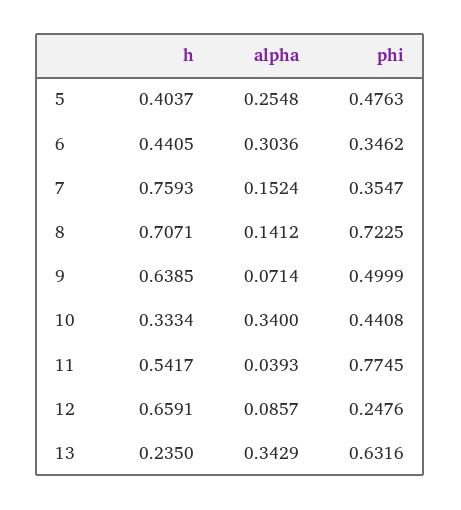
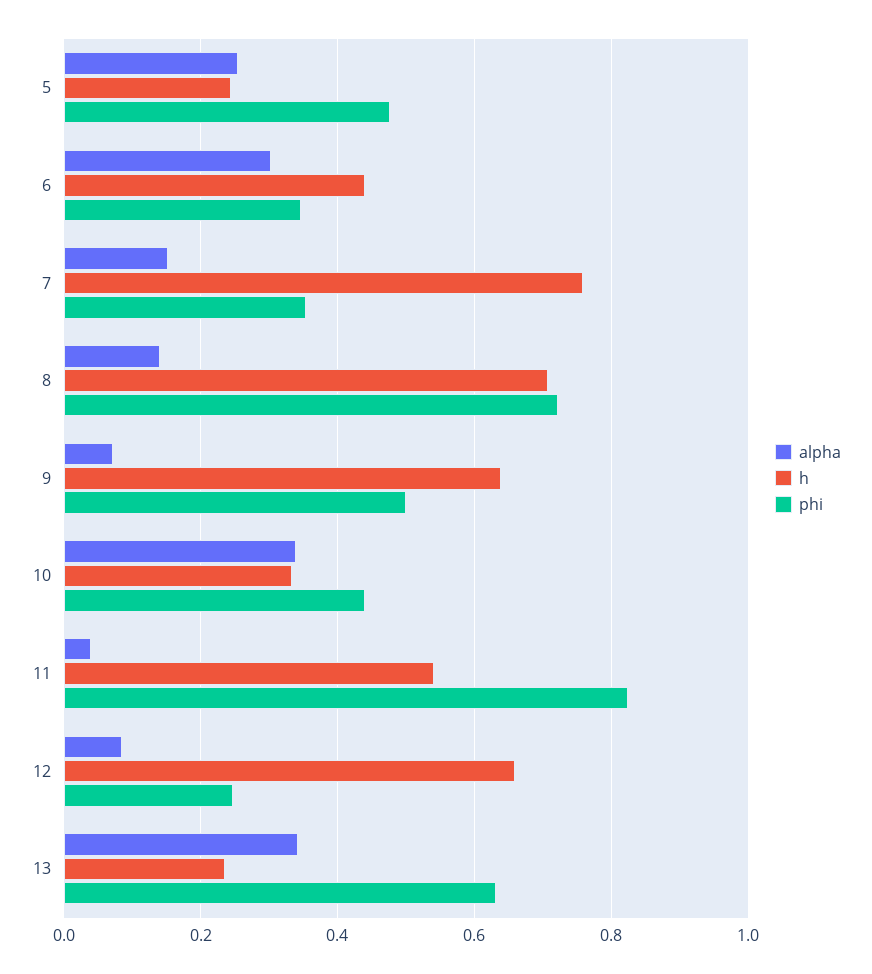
  {
    "h": {
-     "5": 0.4037,
+     "5": 0.24,
      "6": 0.4405,
      "7": 0.7593,
      "8": 0.7071,
      "9": 0.6385,
      "10": 0.3334,
      "11": 0.5417,
      "12": 0.6591,
      "13": 0.235
    },
    "alpha": {
      "5": 0.2548,
      "6": 0.3036,
      "7": 0.1524,
      "8": 0.1412,
      "9": 0.0714,
      "10": 0.34,
      "11": 0.0393,
      "12": 0.0857,
      "13": 0.3429
    },
    "phi": {
      "5": 0.4763,
      "6": 0.3462,
      "7": 0.3547,
      "8": 0.7225,
      "9": 0.4999,
      "10": 0.4408,
-     "11": 0.7745,
+     "11": 0.82,
      "12": 0.2476,
      "13": 0.6316
    }
  }

